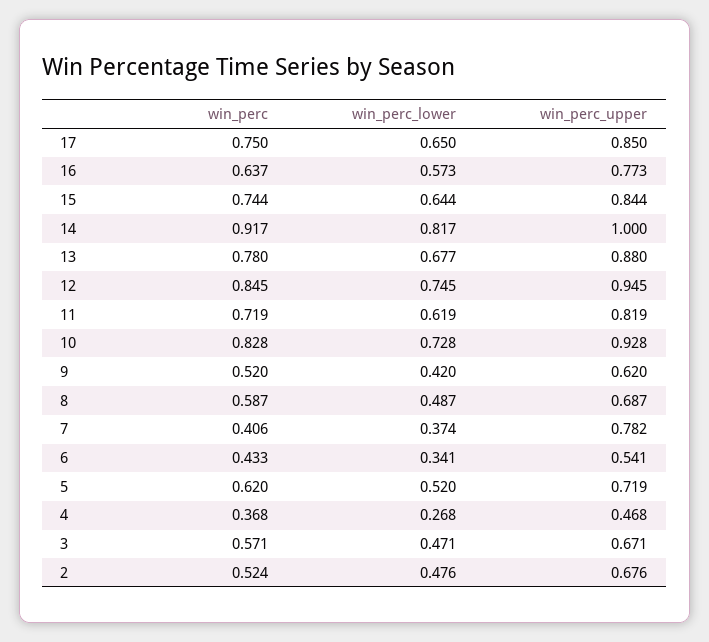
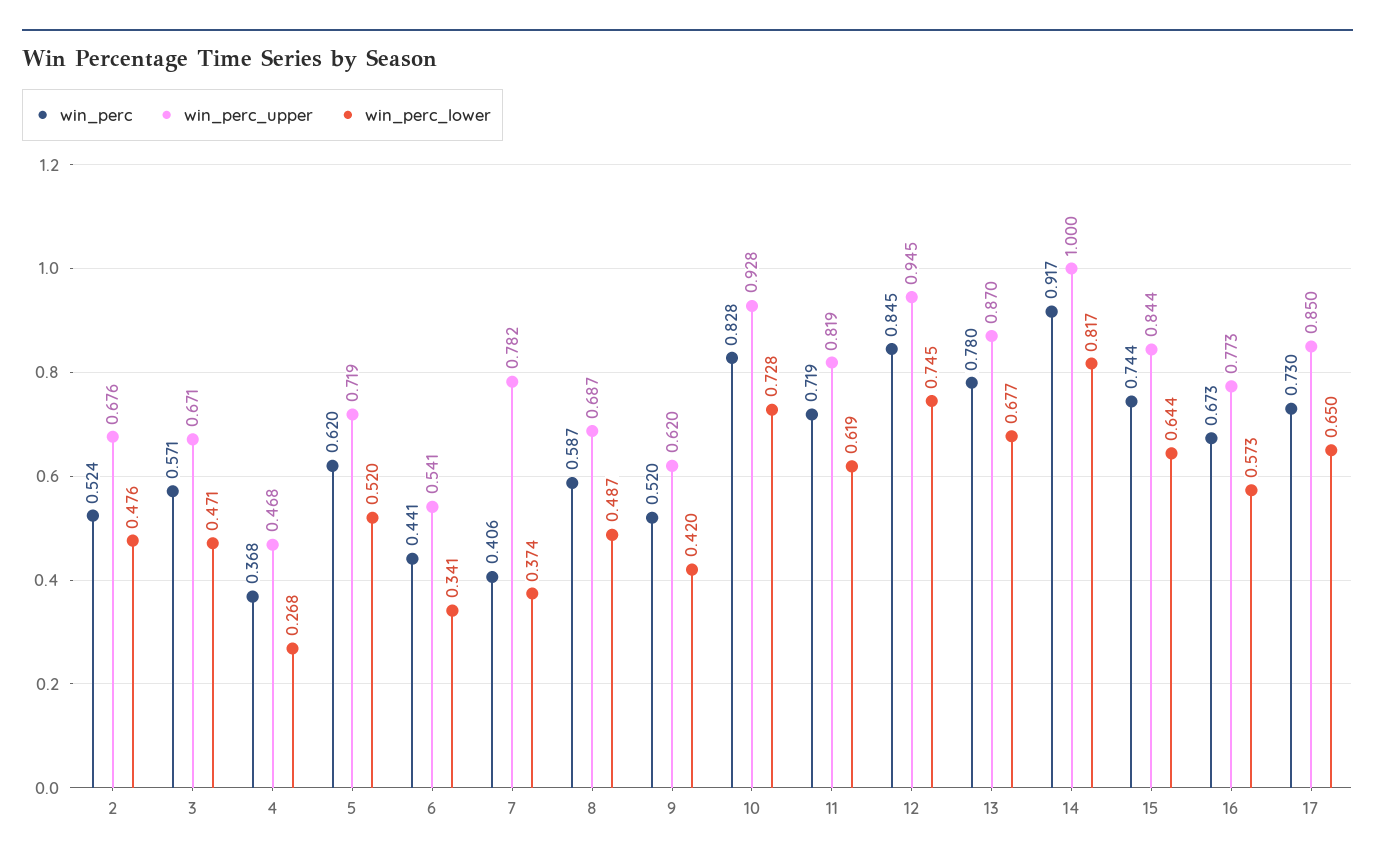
  {
    "win_perc": {
-     "17": 0.75,
+     "17": 0.73,
-     "16": 0.637,
+     "16": 0.673,
      "15": 0.744,
      "14": 0.917,
      "13": 0.78,
      "12": 0.845,
      "11": 0.719,
      "10": 0.828,
      "9": 0.52,
      "8": 0.587,
      "7": 0.406,
-     "6": 0.433,
+     "6": 0.441,
      "5": 0.62,
      "4": 0.368,
      "3": 0.571,
      "2": 0.524
    },
    "win_perc_lower": {
      "17": 0.65,
      "16": 0.573,
      "15": 0.644,
      "14": 0.817,
      "13": 0.677,
      "12": 0.745,
      "11": 0.619,
      "10": 0.728,
      "9": 0.42,
      "8": 0.487,
      "7": 0.374,
      "6": 0.341,
      "5": 0.52,
      "4": 0.268,
      "3": 0.471,
      "2": 0.476
    },
    "win_perc_upper": {
      "17": 0.85,
      "16": 0.773,
      "15": 0.844,
      "14": 1,
-     "13": 0.88,
+     "13": 0.87,
      "12": 0.945,
      "11": 0.819,
      "10": 0.928,
      "9": 0.62,
      "8": 0.687,
      "7": 0.782,
      "6": 0.541,
      "5": 0.719,
      "4": 0.468,
      "3": 0.671,
      "2": 0.676
    }
  }

